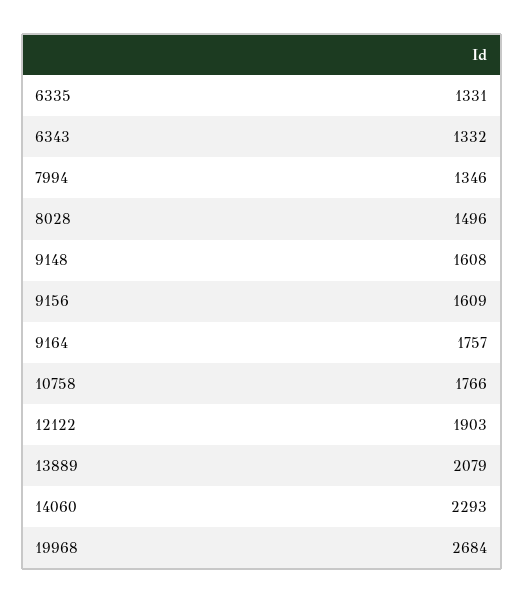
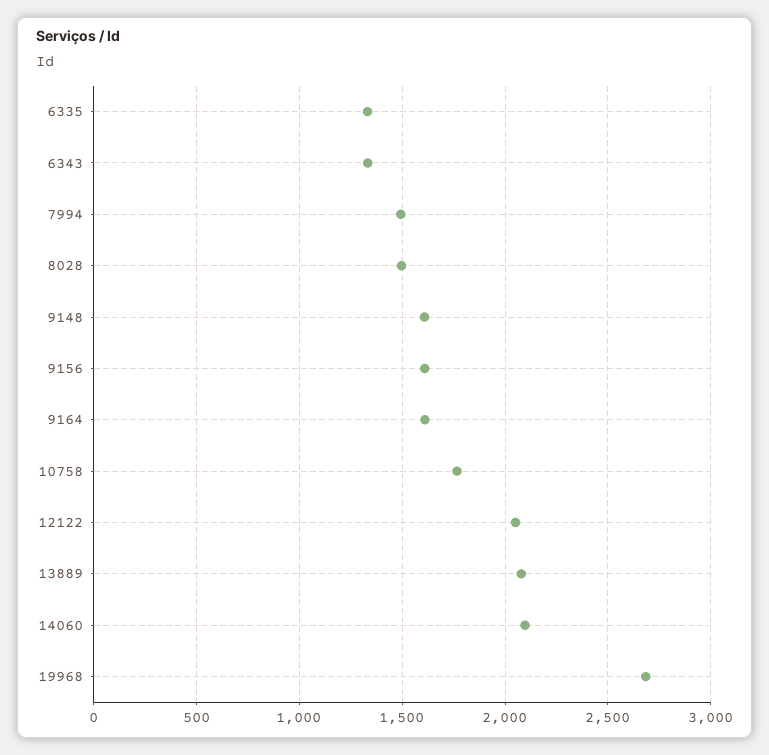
  {
    "6335": 1331,
    "6343": 1332,
-   "7994": 1346,
+   "7994": 1500,
    "8028": 1496,
    "9148": 1608,
    "9156": 1609,
-   "9164": 1757,
+   "9164": 1600,
    "10758": 1766,
-   "12122": 1903,
+   "12122": 2050,
    "13889": 2079,
-   "14060": 2293,
+   "14060": 2100,
    "19968": 2684
  }

